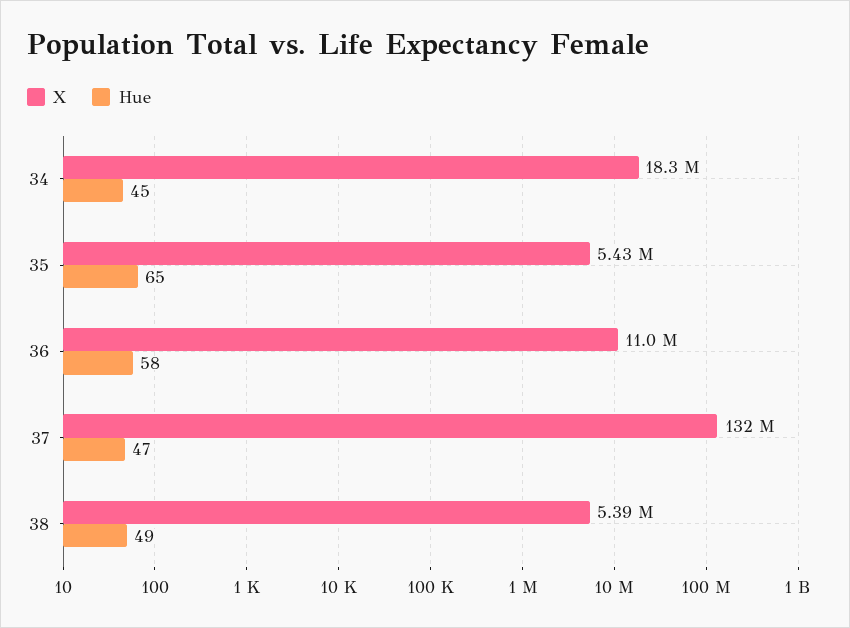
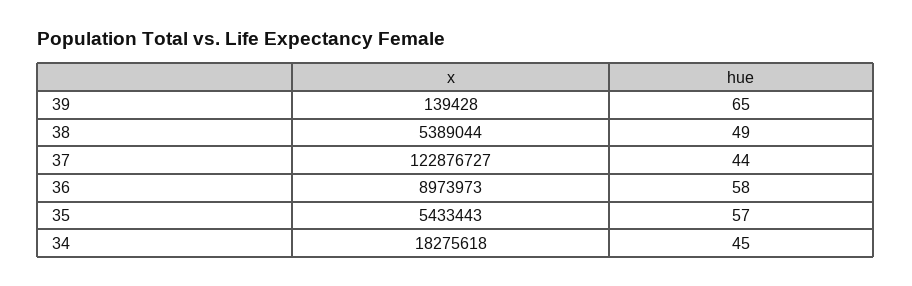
  {
    "X": {
      "34": 18275618,
      "35": 5433443,
-     "36": 11000000,
+     "36": 8973973,
-     "37": 132000000,
+     "37": 122876727,
-     "38": 5389044
+     "38": 5389044,
+     "39": 139428
    },
    "Hue": {
      "34": 45,
-     "35": 65,
+     "35": 57,
      "36": 58,
-     "37": 47,
+     "37": 44,
-     "38": 49
+     "38": 49,
+     "39": 65
    }
  }

